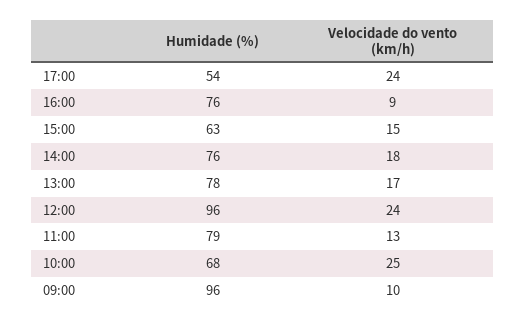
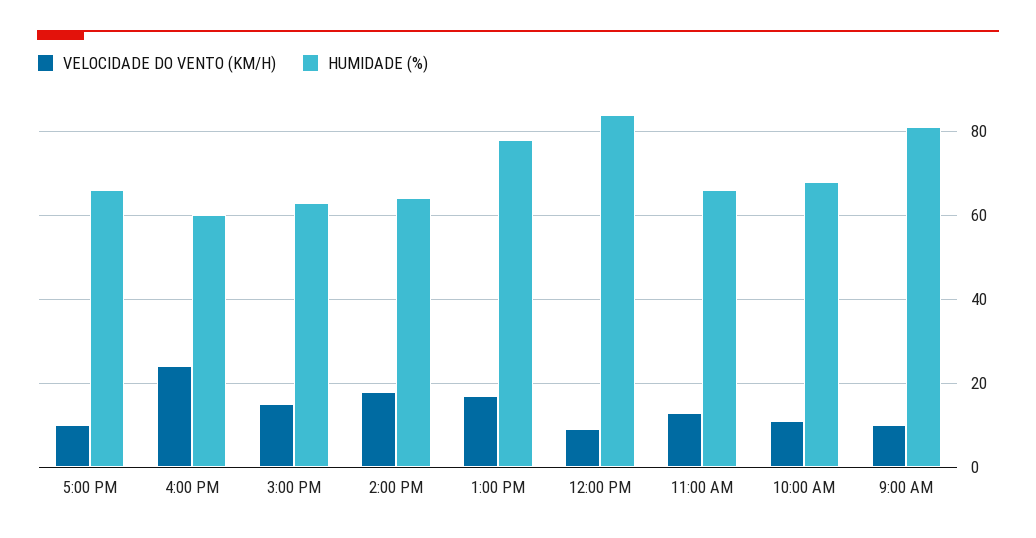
  {
    "Humidade (%)": {
-     "17:00": 54,
+     "17:00": 65,
-     "16:00": 76,
+     "16:00": 60,
      "15:00": 63,
-     "14:00": 76,
+     "14:00": 65,
      "13:00": 78,
-     "12:00": 96,
+     "12:00": 85,
-     "11:00": 79,
+     "11:00": 65,
      "10:00": 68,
-     "09:00": 96
+     "09:00": 80
    },
    "Velocidade do vento (km/h)": {
-     "17:00": 24,
+     "17:00": 10,
-     "16:00": 9,
+     "16:00": 25,
      "15:00": 15,
      "14:00": 18,
      "13:00": 17,
-     "12:00": 24,
+     "12:00": 10,
      "11:00": 13,
-     "10:00": 25,
+     "10:00": 10,
      "09:00": 10
    }
  }

